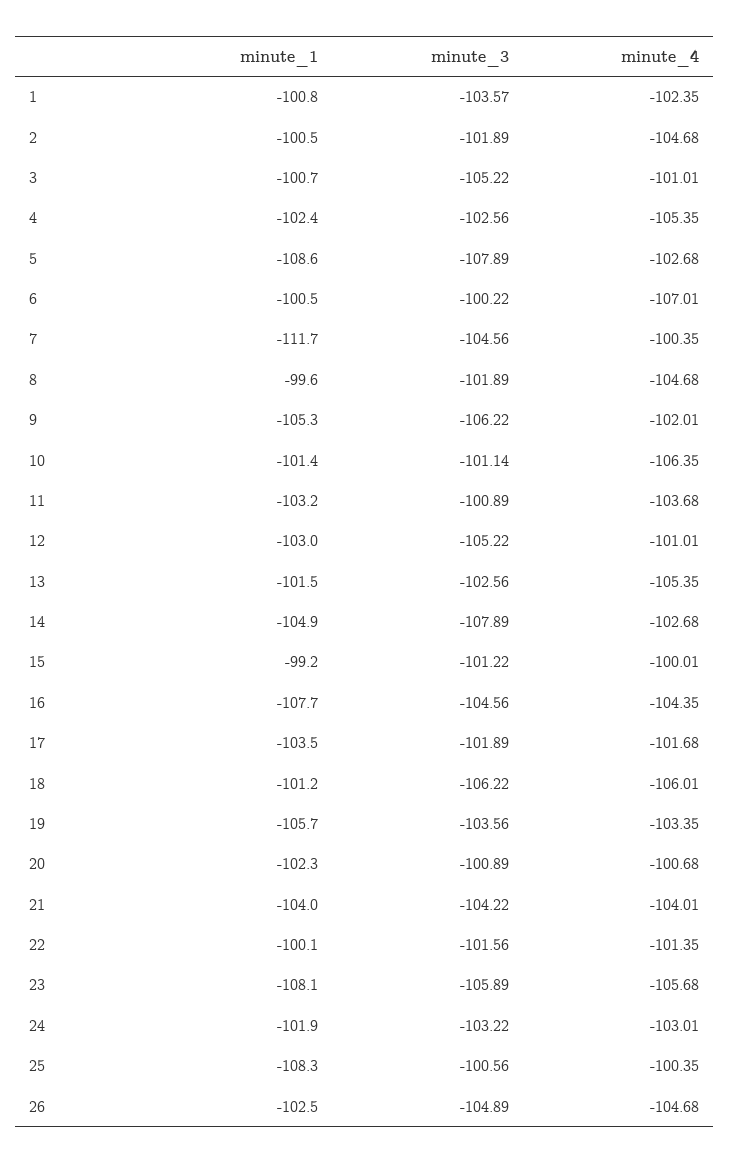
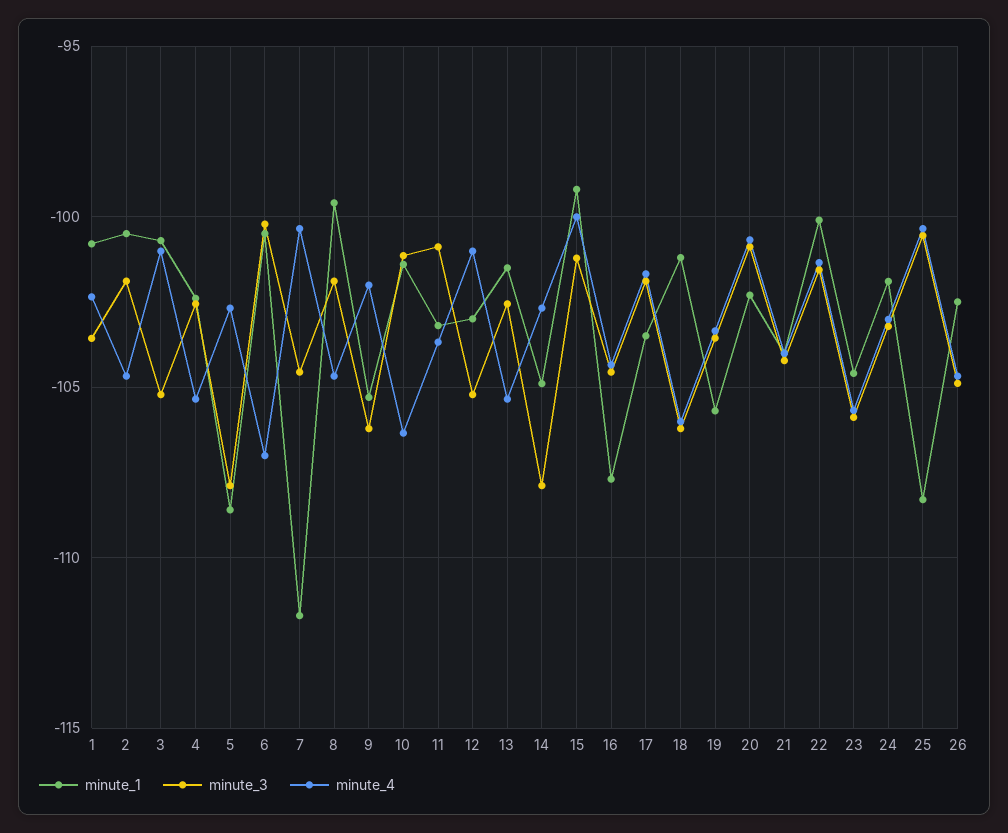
  {
    "minute_1": {
      "1": -100.8,
      "2": -100.5,
      "3": -100.7,
      "4": -102.4,
      "5": -108.6,
      "6": -100.5,
      "7": -111.7,
      "8": -99.6,
      "9": -105.3,
      "10": -101.4,
      "11": -103.2,
      "12": -103,
      "13": -101.5,
      "14": -104.9,
      "15": -99.2,
      "16": -107.7,
      "17": -103.5,
      "18": -101.2,
      "19": -105.7,
      "20": -102.3,
      "21": -104,
      "22": -100.1,
-     "23": -108.1,
+     "23": -104.5,
      "24": -101.9,
      "25": -108.3,
      "26": -102.5
    },
    "minute_3": {
      "1": -103.57,
      "2": -101.89,
      "3": -105.22,
      "4": -102.56,
      "5": -107.89,
      "6": -100.22,
      "7": -104.56,
      "8": -101.89,
      "9": -106.22,
      "10": -101.14,
      "11": -100.89,
      "12": -105.22,
      "13": -102.56,
      "14": -107.89,
      "15": -101.22,
      "16": -104.56,
      "17": -101.89,
      "18": -106.22,
      "19": -103.56,
      "20": -100.89,
      "21": -104.22,
      "22": -101.56,
      "23": -105.89,
      "24": -103.22,
      "25": -100.56,
      "26": -104.89
    },
    "minute_4": {
      "1": -102.35,
      "2": -104.68,
      "3": -101.01,
      "4": -105.35,
      "5": -102.68,
      "6": -107.01,
      "7": -100.35,
      "8": -104.68,
      "9": -102.01,
      "10": -106.35,
      "11": -103.68,
      "12": -101.01,
      "13": -105.35,
      "14": -102.68,
      "15": -100.01,
      "16": -104.35,
      "17": -101.68,
      "18": -106.01,
      "19": -103.35,
      "20": -100.68,
      "21": -104.01,
      "22": -101.35,
      "23": -105.68,
      "24": -103.01,
      "25": -100.35,
      "26": -104.68
    }
  }

